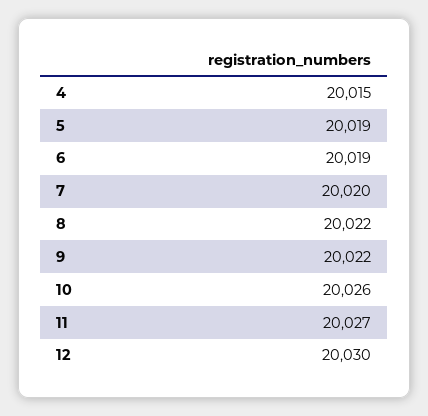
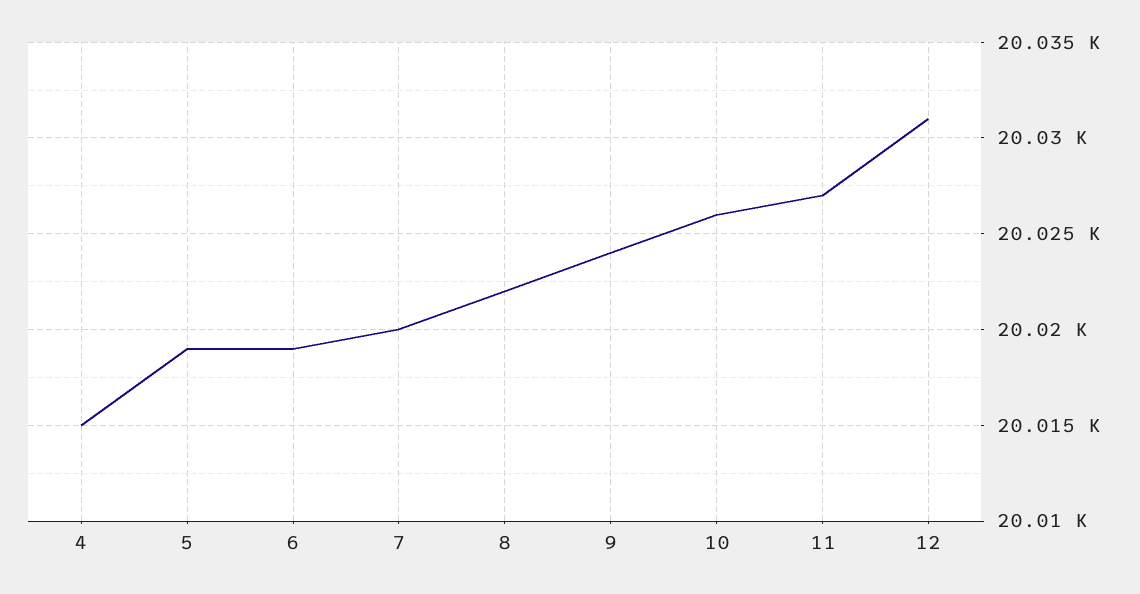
  {
    "4": 20015,
    "5": 20019,
    "6": 20019,
    "7": 20020,
    "8": 20022,
-   "9": 20022,
+   "9": 20024,
    "10": 20026,
    "11": 20027,
-   "12": 20030
+   "12": 20031
  }

